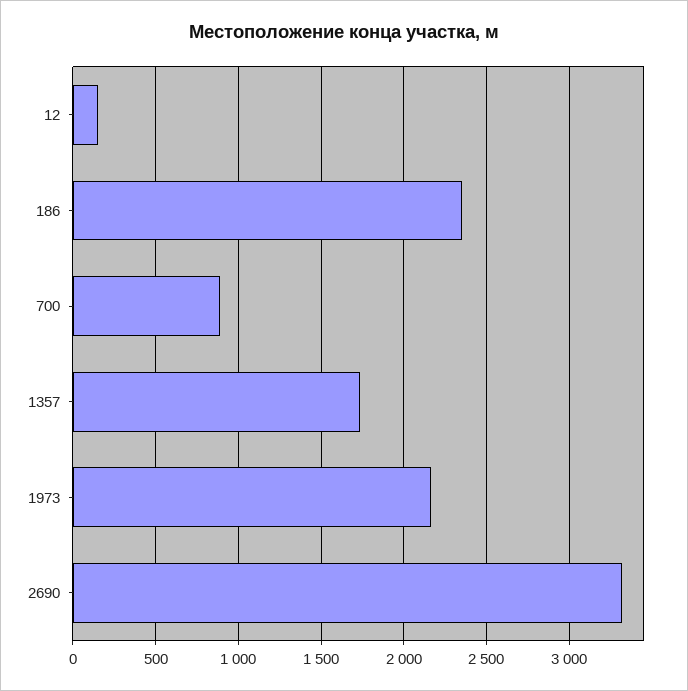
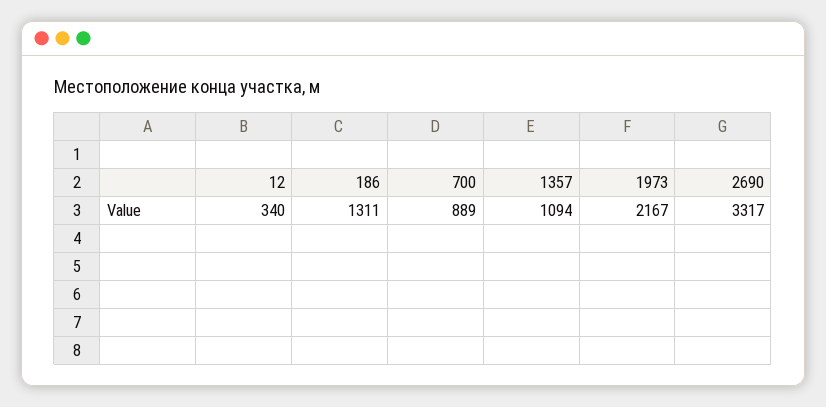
  {
-   "12": 150,
+   "12": 340,
-   "186": 2350,
+   "186": 1311,
    "700": 889,
-   "1357": 1750,
+   "1357": 1094,
    "1973": 2167,
    "2690": 3317
  }

